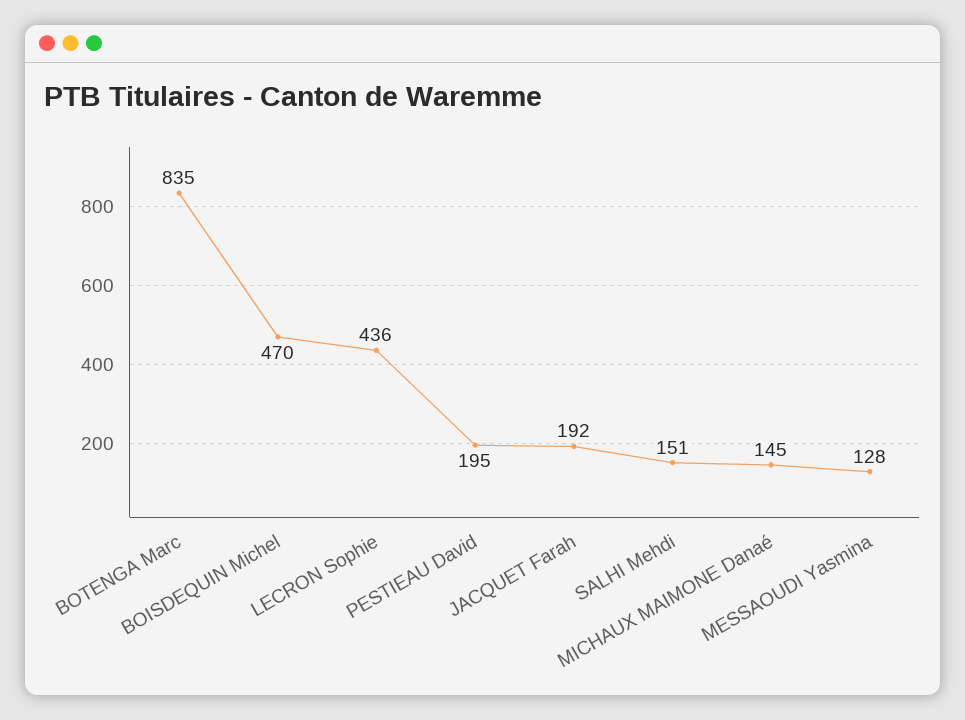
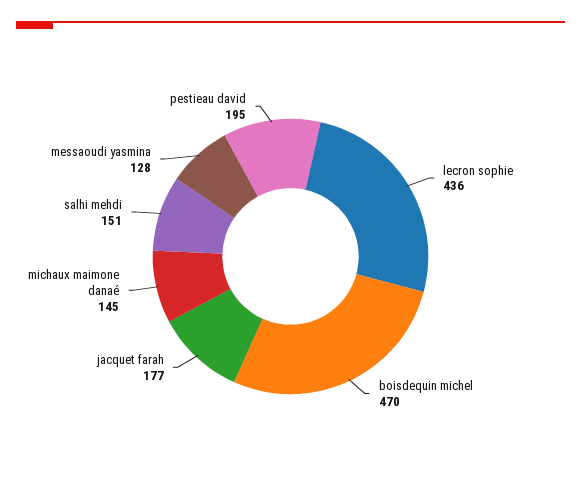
  {
-   "BOTENGA Marc": 835,
    "BOISDEQUIN Michel": 470,
    "LECRON Sophie": 436,
    "PESTIEAU David": 195,
-   "JACQUET Farah": 192,
+   "JACQUET Farah": 177,
    "SALHI Mehdi": 151,
    "MICHAUX MAIMONE Danaé": 145,
    "MESSAOUDI Yasmina": 128
  }

